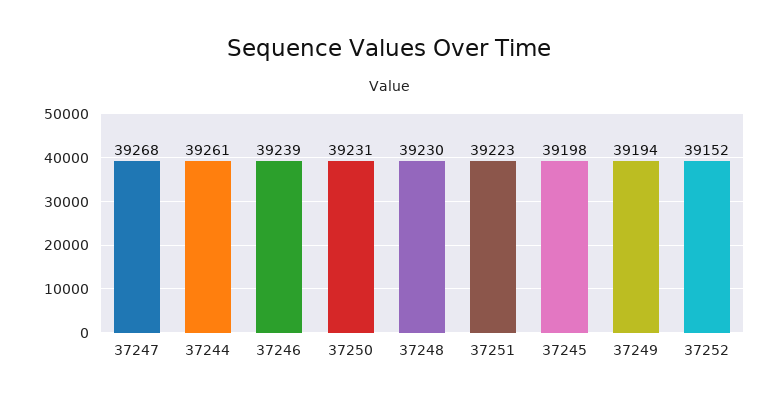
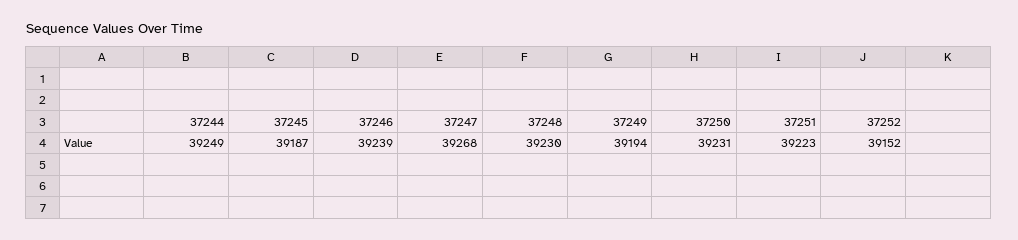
  {
    "37247": 39268,
-   "37244": 39261,
+   "37244": 39249,
    "37246": 39239,
    "37250": 39231,
    "37248": 39230,
    "37251": 39223,
-   "37245": 39198,
+   "37245": 39187,
    "37249": 39194,
    "37252": 39152
  }

